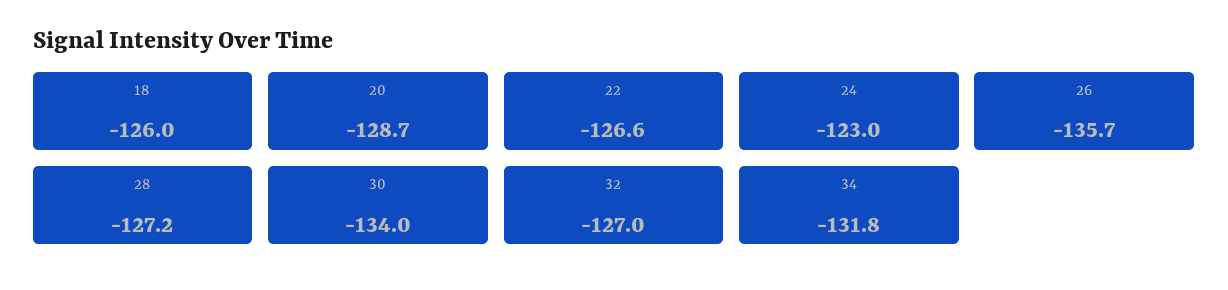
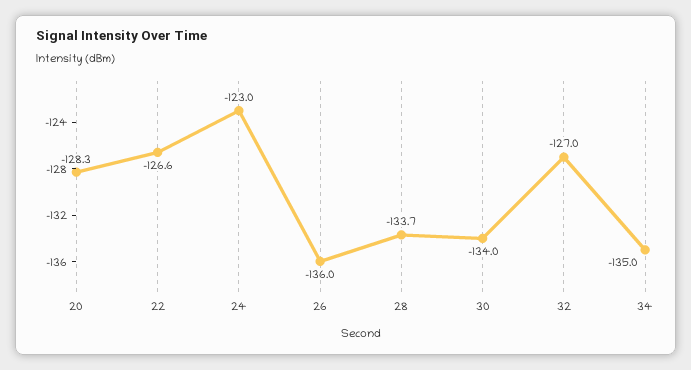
  {
-   "18": -126,
-   "20": -128.7,
+   "20": -128.3,
    "22": -126.6,
    "24": -123,
-   "26": -135.7,
+   "26": -136,
-   "28": -127.2,
+   "28": -133.7,
    "30": -134,
    "32": -127,
-   "34": -131.8
+   "34": -135
  }

